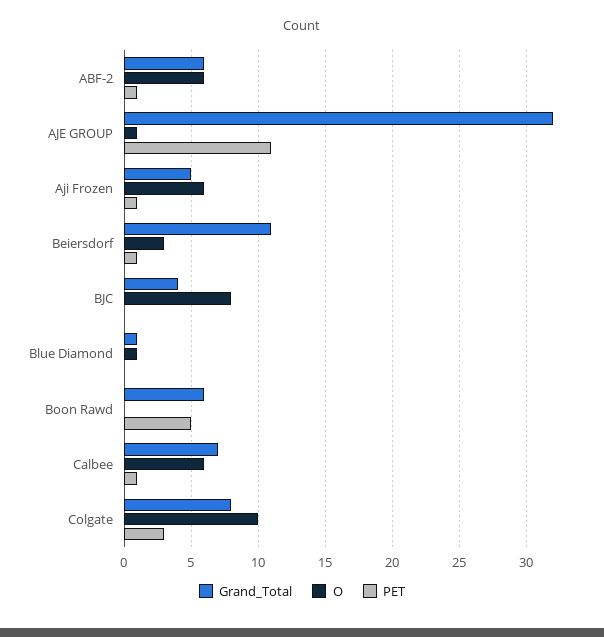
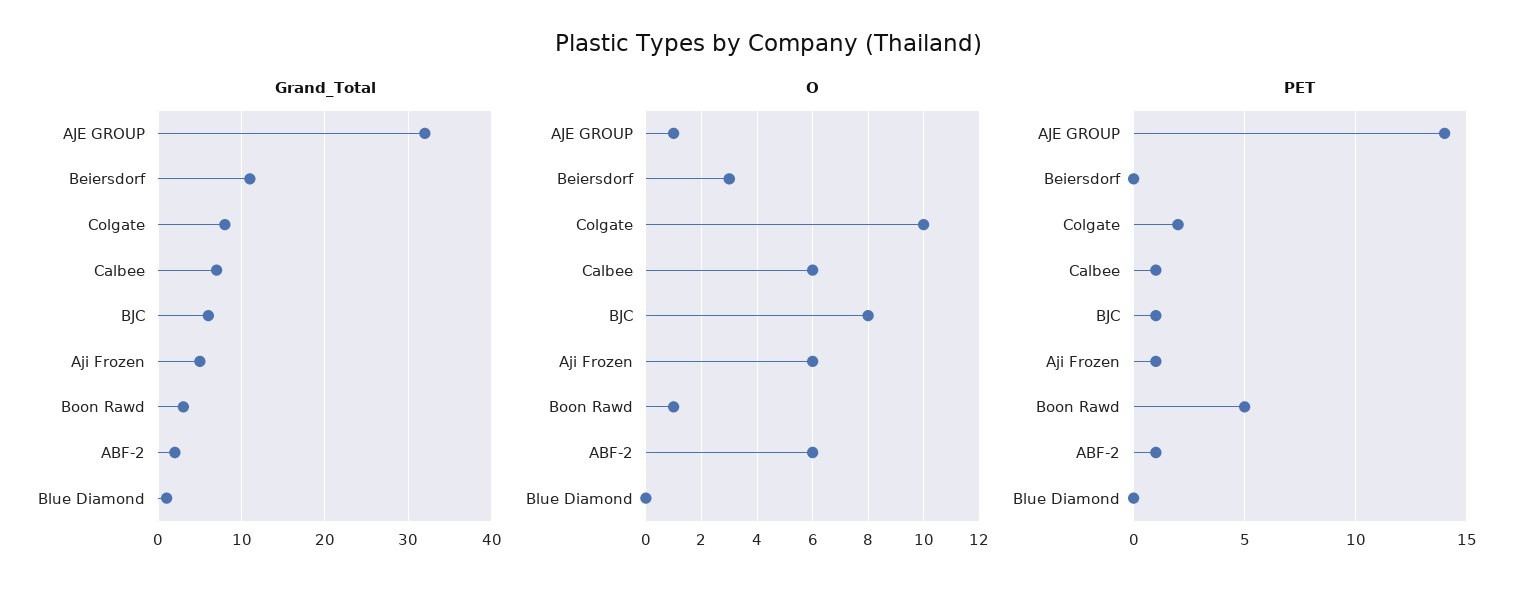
  {
    "Grand_Total": {
-     "ABF-2": 6,
+     "ABF-2": 2,
      "AJE GROUP": 32,
      "Aji Frozen": 5,
      "Beiersdorf": 11,
-     "BJC": 4,
+     "BJC": 6,
      "Blue Diamond": 1,
-     "Boon Rawd": 6,
+     "Boon Rawd": 3,
      "Calbee": 7,
      "Colgate": 8
    },
    "O": {
      "ABF-2": 6,
      "AJE GROUP": 1,
      "Aji Frozen": 6,
      "Beiersdorf": 3,
      "BJC": 8,
-     "Blue Diamond": 1,
+     "Blue Diamond": 0,
-     "Boon Rawd": 0,
+     "Boon Rawd": 1,
      "Calbee": 6,
      "Colgate": 10
    },
    "PET": {
      "ABF-2": 1,
-     "AJE GROUP": 11,
+     "AJE GROUP": 14,
      "Aji Frozen": 1,
-     "Beiersdorf": 1,
+     "Beiersdorf": 0,
-     "BJC": 0,
+     "BJC": 1,
      "Blue Diamond": 0,
      "Boon Rawd": 5,
      "Calbee": 1,
-     "Colgate": 3
+     "Colgate": 2
    }
  }

